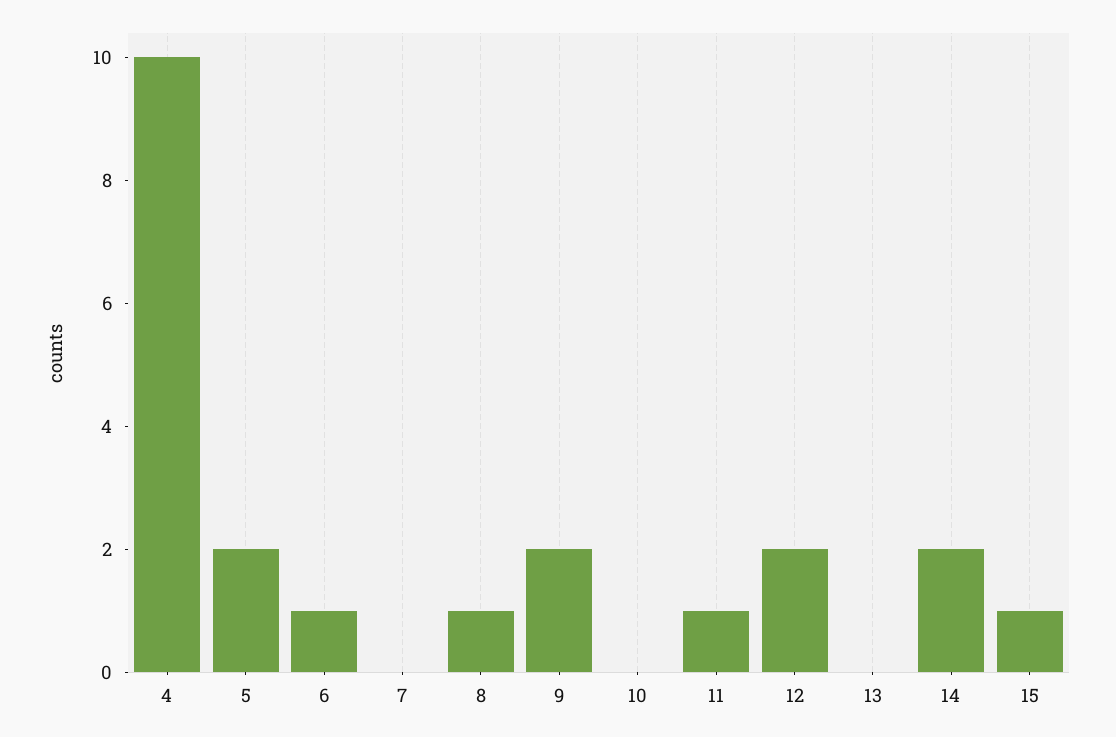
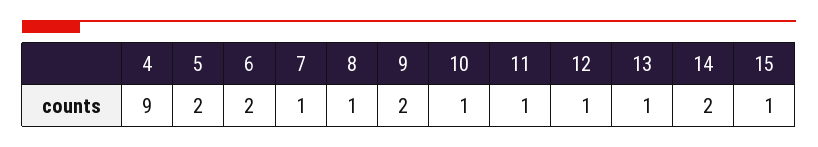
  {
-   "4": 10,
+   "4": 9,
    "5": 2,
-   "6": 1,
+   "6": 2,
-   "7": 0,
+   "7": 1,
    "8": 1,
    "9": 2,
-   "10": 0,
+   "10": 1,
    "11": 1,
-   "12": 2,
+   "12": 1,
-   "13": 0,
+   "13": 1,
    "14": 2,
    "15": 1
  }

